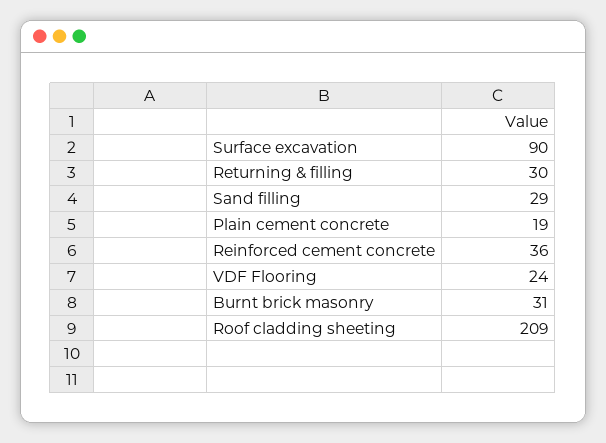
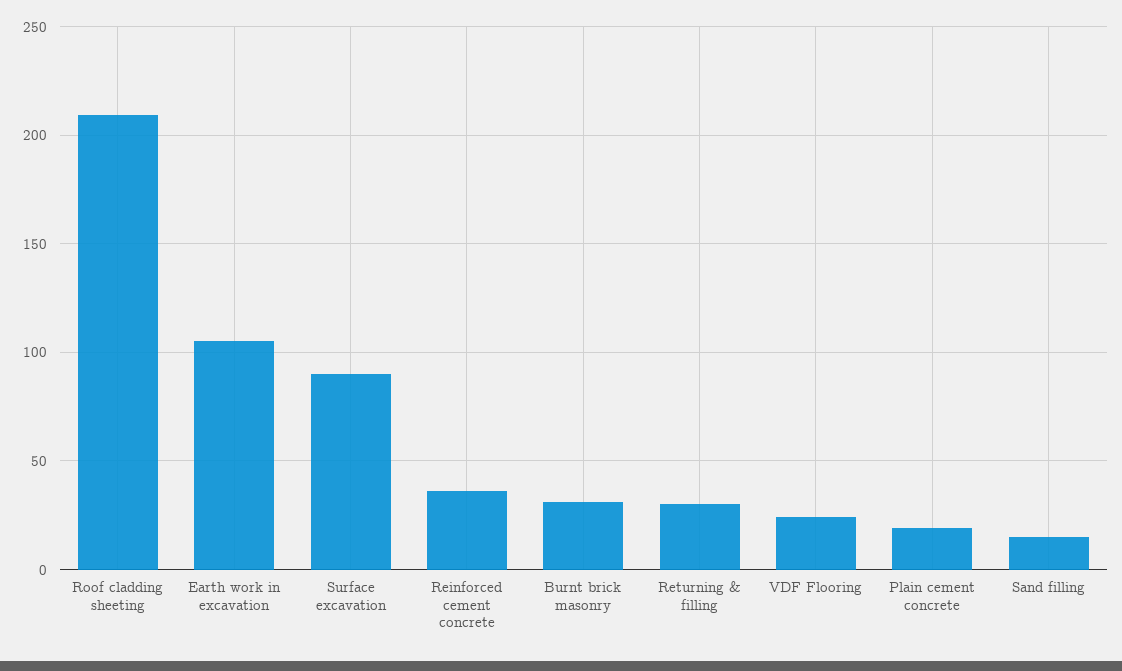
  {
    "Surface excavation": 90,
    "Returning & filling": 30,
-   "Sand filling": 29,
+   "Sand filling": 15,
    "Plain cement concrete": 19,
    "Reinforced cement concrete": 36,
    "VDF Flooring": 24,
    "Burnt brick masonry": 31,
-   "Roof cladding sheeting": 209
+   "Roof cladding sheeting": 209,
+   "Earth work in excavation": 105
  }

